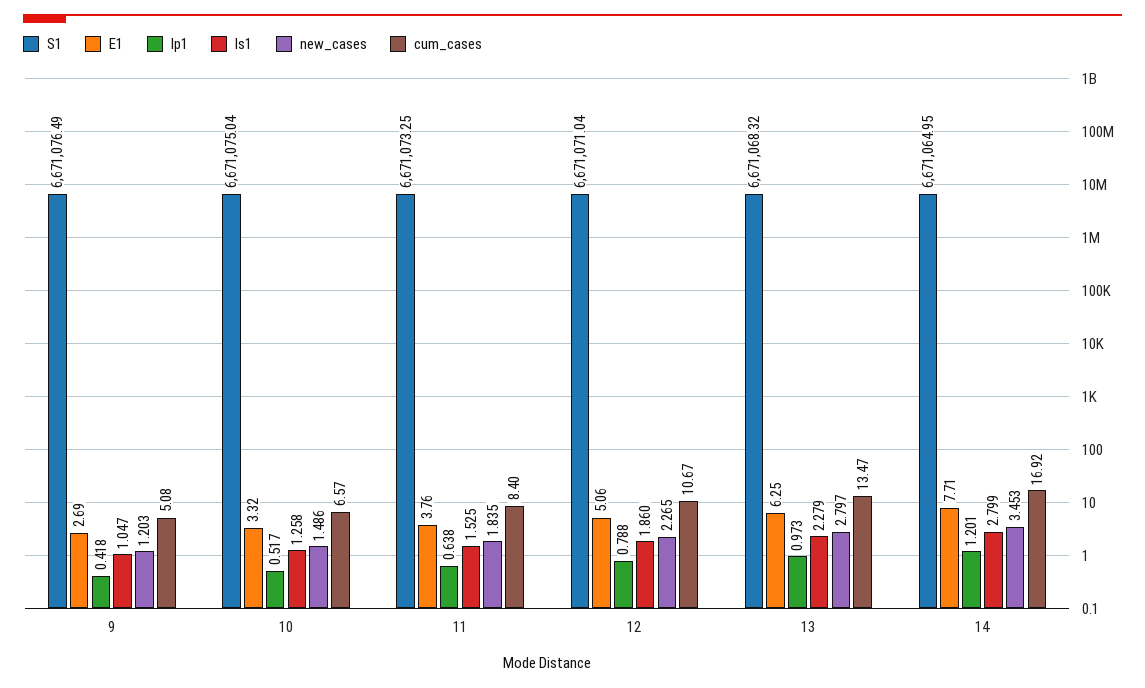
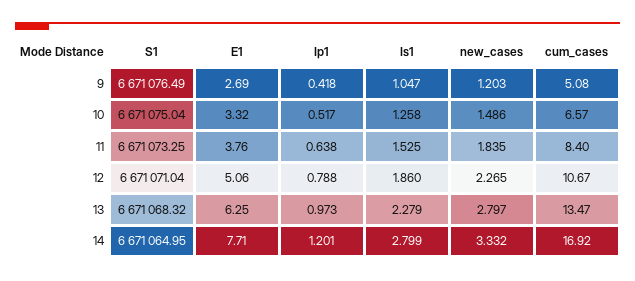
  {
    "S1": {
      "9": 6671076.49,
      "10": 6671075.04,
      "11": 6671073.25,
      "12": 6671071.04,
      "13": 6671068.32,
      "14": 6671064.95
    },
    "E1": {
      "9": 2.69,
      "10": 3.32,
      "11": 3.76,
      "12": 5.06,
      "13": 6.25,
      "14": 7.71
    },
    "Ip1": {
      "9": 0.418,
      "10": 0.517,
      "11": 0.638,
      "12": 0.788,
      "13": 0.973,
      "14": 1.201
    },
    "Is1": {
      "9": 1.047,
      "10": 1.258,
      "11": 1.525,
      "12": 1.86,
      "13": 2.279,
      "14": 2.799
    },
    "new_cases": {
      "9": 1.203,
      "10": 1.486,
      "11": 1.835,
      "12": 2.265,
      "13": 2.797,
-     "14": 3.453
+     "14": 3.332
    },
    "cum_cases": {
      "9": 5.08,
      "10": 6.57,
      "11": 8.4,
      "12": 10.67,
      "13": 13.47,
      "14": 16.92
    }
  }

